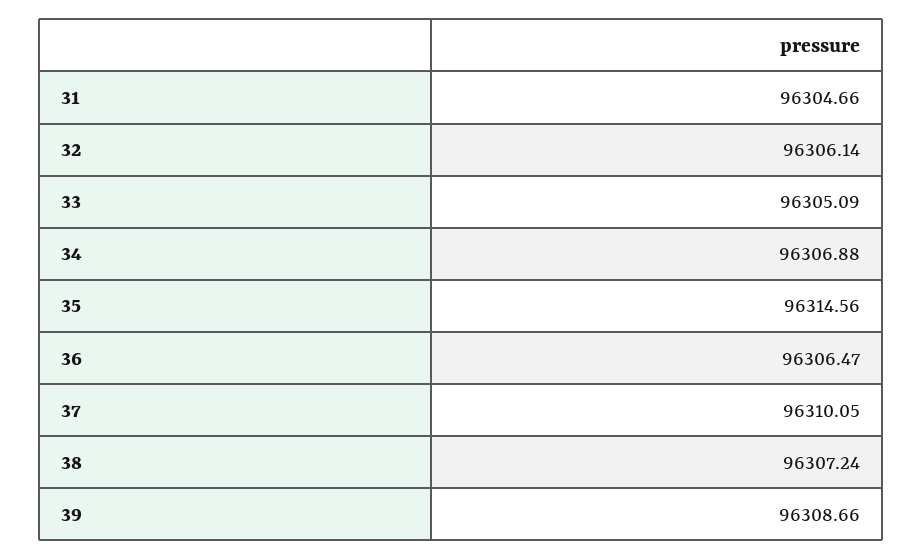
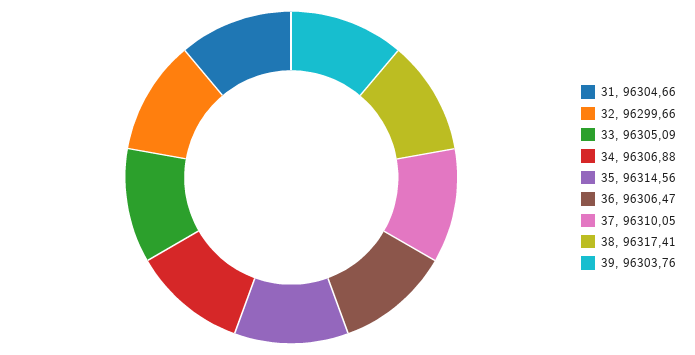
  {
    "31": 96304.66,
-   "32": 96306.14,
+   "32": 96299.66,
    "33": 96305.09,
    "34": 96306.88,
    "35": 96314.56,
    "36": 96306.47,
    "37": 96310.05,
-   "38": 96307.24,
+   "38": 96317.41,
-   "39": 96308.66
+   "39": 96303.76
  }

